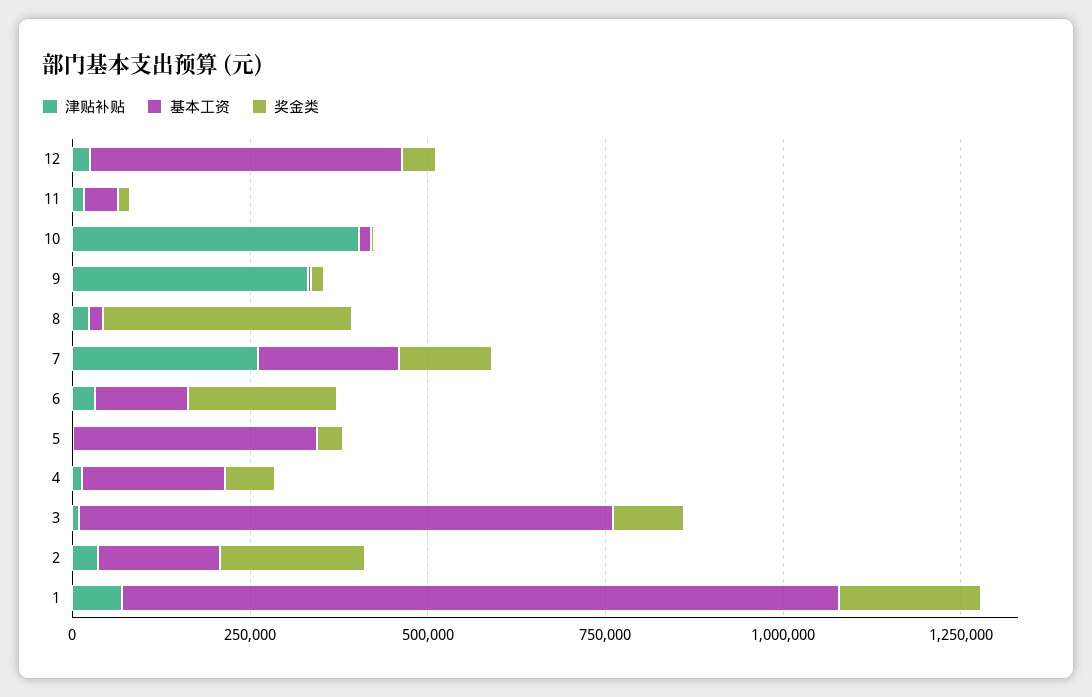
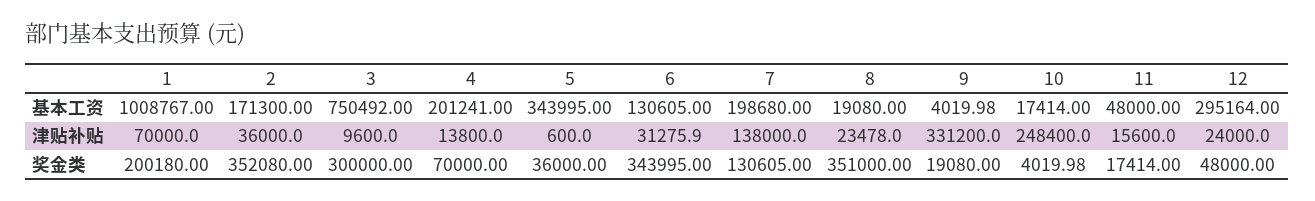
  {
    "津贴补贴": {
      "12": 24000,
      "11": 15600,
-     "10": 400000,
+     "10": 248400,
      "9": 331200,
      "8": 23478,
-     "7": 250000,
+     "7": 138000,
      "6": 31275.9,
      "5": 600,
      "4": 13800,
      "3": 9600,
      "2": 36000,
      "1": 70000
    },
    "基本工资": {
-     "12": 450000,
+     "12": 295164,
      "11": 48000,
      "10": 17414,
      "9": 4019.98,
      "8": 19080,
      "7": 198680,
      "6": 130605,
      "5": 343995,
      "4": 201241,
      "3": 750492,
      "2": 171300,
      "1": 1008767
    },
    "奖金类": {
      "12": 48000,
      "11": 17414,
      "10": 4019.98,
      "9": 19080,
      "8": 351000,
      "7": 130605,
-     "6": 200000,
+     "6": 343995,
      "5": 36000,
      "4": 70000,
-     "3": 100000,
+     "3": 300000,
-     "2": 200000,
+     "2": 352080,
      "1": 200180
    }
  }

